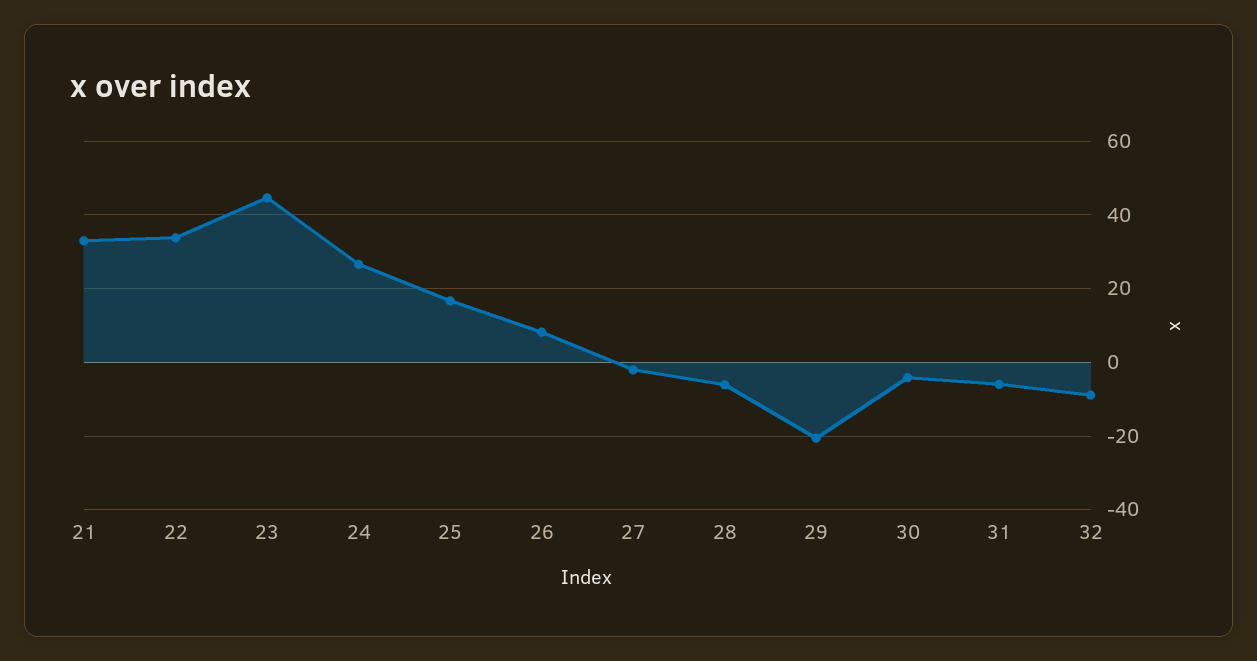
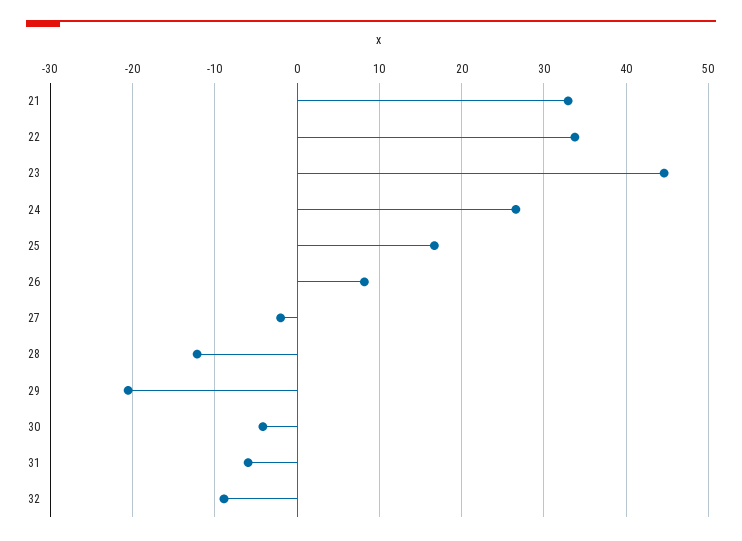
  {
    "21": 33,
    "22": 34,
    "23": 45,
    "24": 27,
    "25": 17,
    "26": 8,
    "27": -2,
-   "28": -6,
+   "28": -12,
    "29": -21,
    "30": -4,
    "31": -6,
    "32": -9
  }

